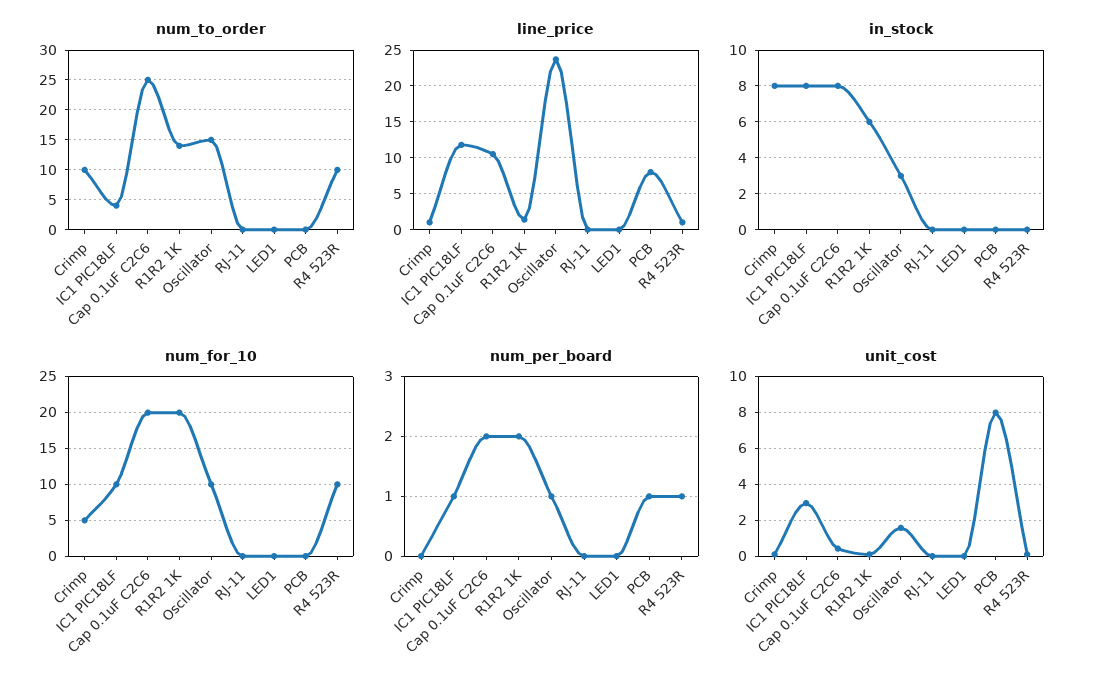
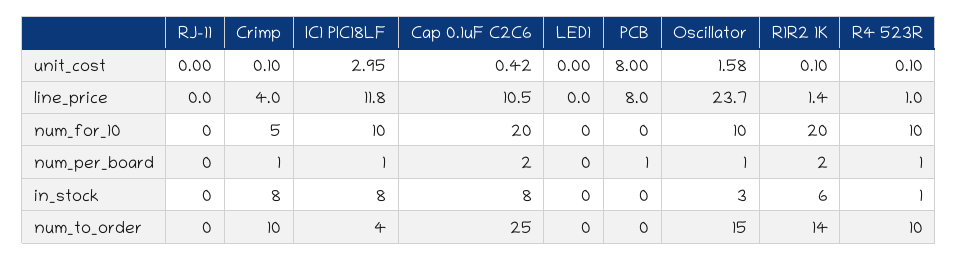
  {
    "num_to_order": {
      "Crimp": 10,
      "IC1 PIC18LF": 4,
      "Cap 0.1uF C2C6": 25,
      "R1R2 1K": 14,
      "Oscillator": 15,
      "RJ-11": 0,
      "LED1": 0,
      "PCB": 0,
      "R4 523R": 10
    },
    "line_price": {
-     "Crimp": 1,
+     "Crimp": 4,
      "IC1 PIC18LF": 11.8,
      "Cap 0.1uF C2C6": 10.5,
      "R1R2 1K": 1.4,
      "Oscillator": 23.7,
      "RJ-11": 0,
      "LED1": 0,
      "PCB": 8,
      "R4 523R": 1
    },
    "in_stock": {
      "Crimp": 8,
      "IC1 PIC18LF": 8,
      "Cap 0.1uF C2C6": 8,
      "R1R2 1K": 6,
      "Oscillator": 3,
      "RJ-11": 0,
      "LED1": 0,
      "PCB": 0,
-     "R4 523R": 0
+     "R4 523R": 1
    },
    "num_for_10": {
      "Crimp": 5,
      "IC1 PIC18LF": 10,
      "Cap 0.1uF C2C6": 20,
      "R1R2 1K": 20,
      "Oscillator": 10,
      "RJ-11": 0,
      "LED1": 0,
      "PCB": 0,
      "R4 523R": 10
    },
    "num_per_board": {
-     "Crimp": 0,
+     "Crimp": 1,
      "IC1 PIC18LF": 1,
      "Cap 0.1uF C2C6": 2,
      "R1R2 1K": 2,
      "Oscillator": 1,
      "RJ-11": 0,
      "LED1": 0,
      "PCB": 1,
      "R4 523R": 1
    },
    "unit_cost": {
      "Crimp": 0.1,
      "IC1 PIC18LF": 2.95,
      "Cap 0.1uF C2C6": 0.42,
      "R1R2 1K": 0.1,
      "Oscillator": 1.58,
      "RJ-11": 0,
      "LED1": 0,
      "PCB": 8,
      "R4 523R": 0.1
    }
  }

